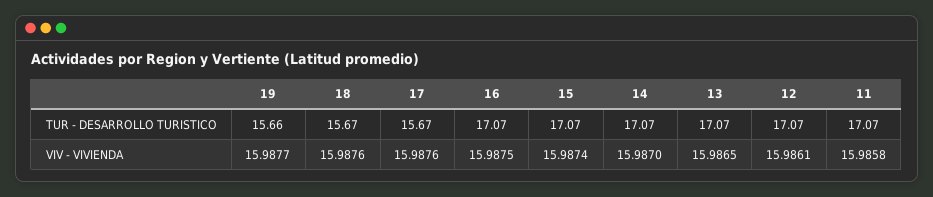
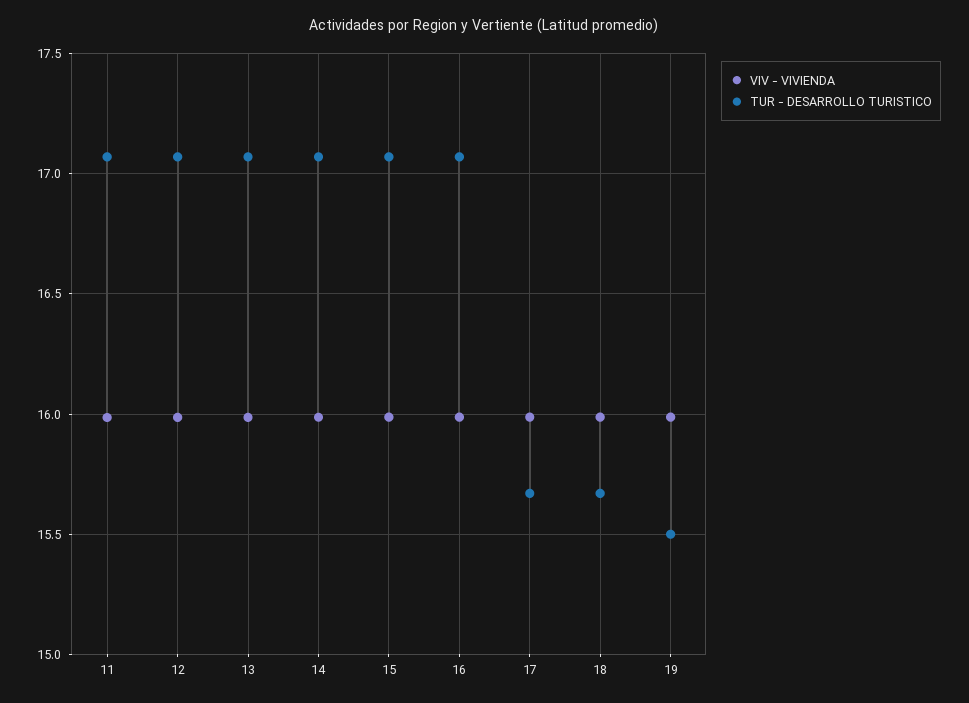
  {
    "TUR - DESARROLLO TURISTICO": {
-     "19": 15.66,
+     "19": 15.5,
      "18": 15.67,
      "17": 15.67,
      "16": 17.07,
      "15": 17.07,
      "14": 17.07,
      "13": 17.07,
      "12": 17.07,
      "11": 17.07
    },
    "VIV - VIVIENDA": {
      "19": 15.9877,
      "18": 15.9876,
      "17": 15.9876,
      "16": 15.9875,
      "15": 15.9874,
      "14": 15.987,
      "13": 15.9865,
      "12": 15.9861,
      "11": 15.9858
    }
  }

